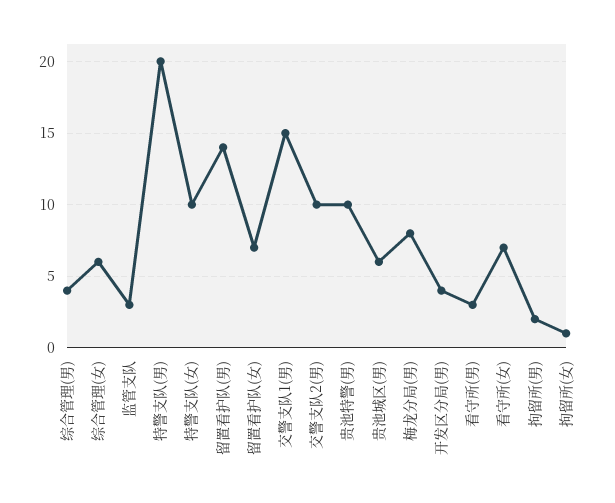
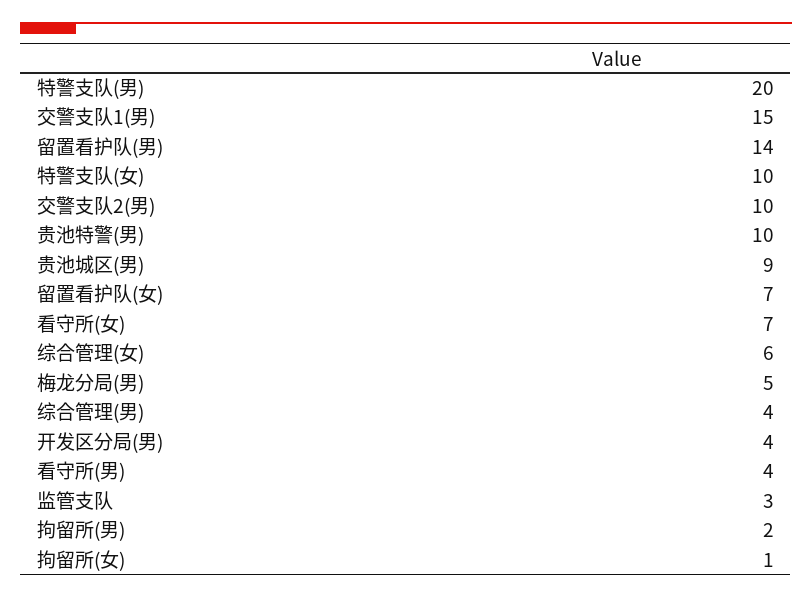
  {
    "综合管理(男)": 4,
    "综合管理(女)": 6,
    "监管支队": 3,
    "特警支队(男)": 20,
    "特警支队(女)": 10,
    "留置看护队(男)": 14,
    "留置看护队(女)": 7,
    "交警支队1(男)": 15,
    "交警支队2(男)": 10,
    "贵池特警(男)": 10,
-   "贵池城区(男)": 6,
+   "贵池城区(男)": 9,
-   "梅龙分局(男)": 8,
+   "梅龙分局(男)": 5,
    "开发区分局(男)": 4,
-   "看守所(男)": 3,
+   "看守所(男)": 4,
    "看守所(女)": 7,
    "拘留所(男)": 2,
    "拘留所(女)": 1
  }

